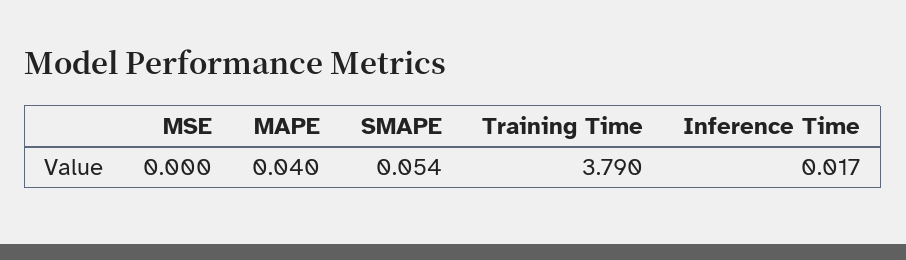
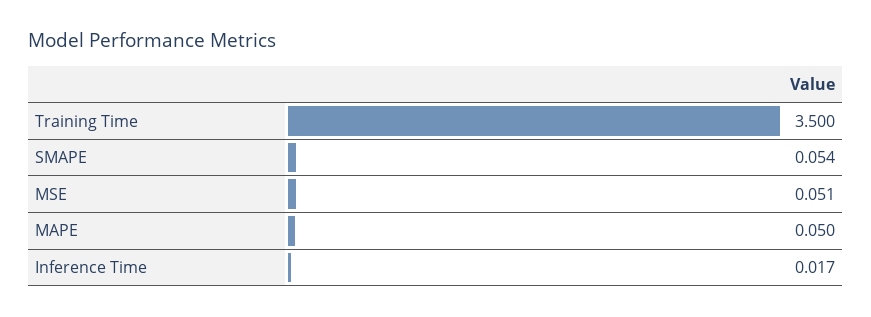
  {
-   "MSE": 0,
+   "MSE": 0.051,
-   "MAPE": 0.04,
+   "MAPE": 0.05,
    "SMAPE": 0.054,
-   "Training Time": 3.79,
+   "Training Time": 3.5,
    "Inference Time": 0.017
  }

